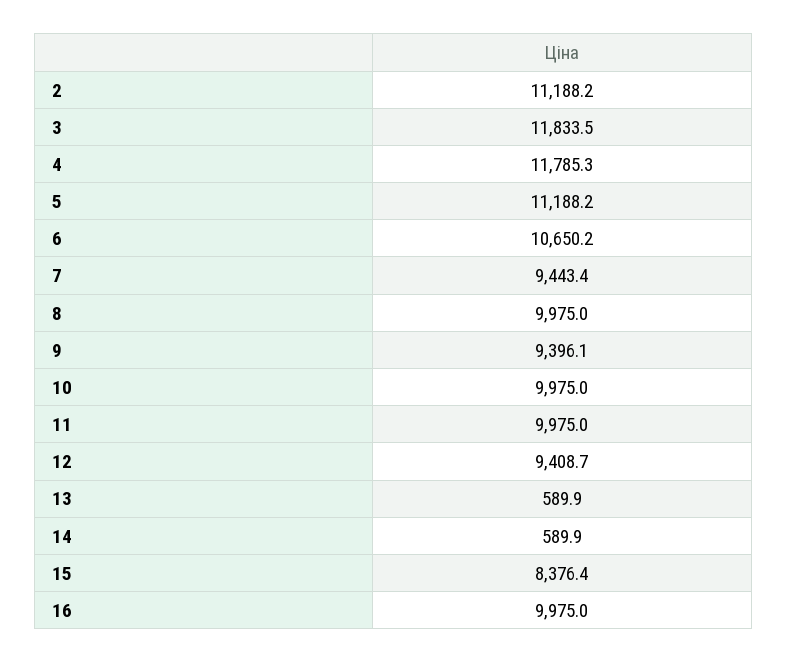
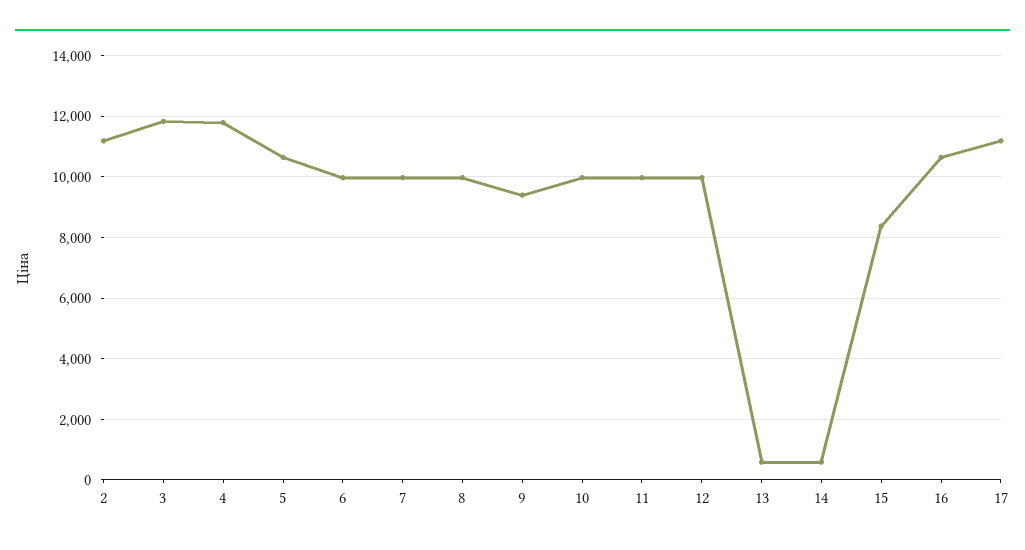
  {
    "2": 11188.2,
    "3": 11833.5,
    "4": 11785.3,
-   "5": 11188.2,
+   "5": 10600,
-   "6": 10650.2,
+   "6": 10000,
-   "7": 9443.4,
+   "7": 10000,
    "8": 9975,
    "9": 9396.1,
    "10": 9975,
    "11": 9975,
-   "12": 9408.7,
+   "12": 10000,
    "13": 589.9,
    "14": 589.9,
    "15": 8376.4,
-   "16": 9975
+   "16": 10600,
+   "17": 11200
  }

